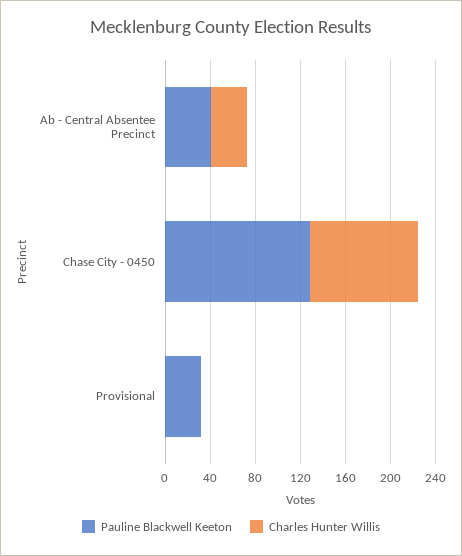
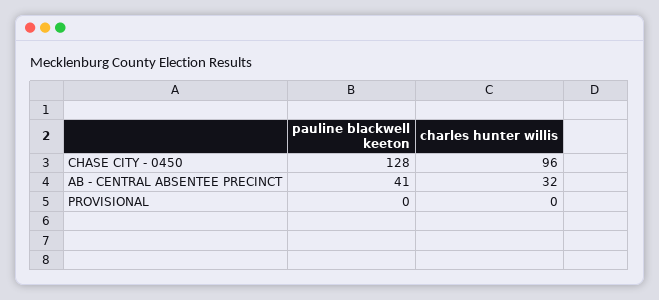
  {
    "Pauline Blackwell Keeton": {
      "Ab - Central Absentee Precinct": 41,
      "Chase City - 0450": 128,
-     "Provisional": 30
+     "Provisional": 0
    },
    "Charles Hunter Willis": {
      "Ab - Central Absentee Precinct": 32,
      "Chase City - 0450": 96,
      "Provisional": 0
    }
  }

